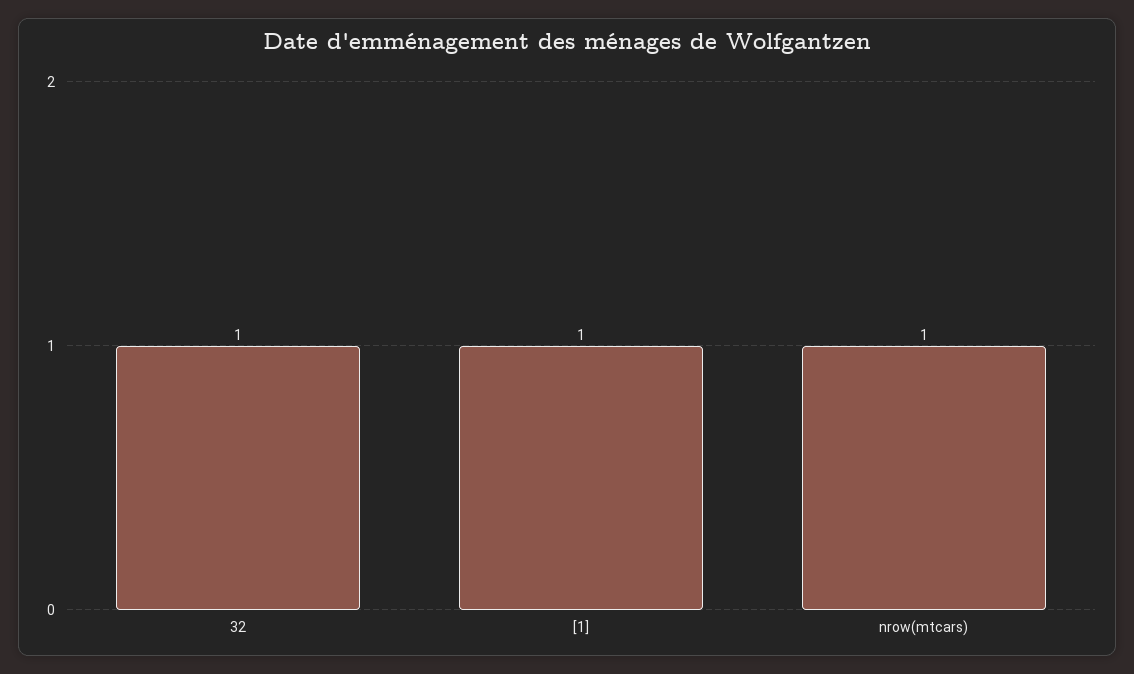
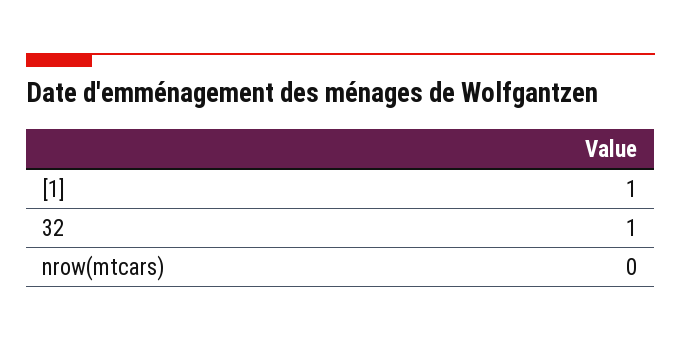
  {
    "32": 1,
    "[1]": 1,
-   "nrow(mtcars)": 1
+   "nrow(mtcars)": 0
  }

